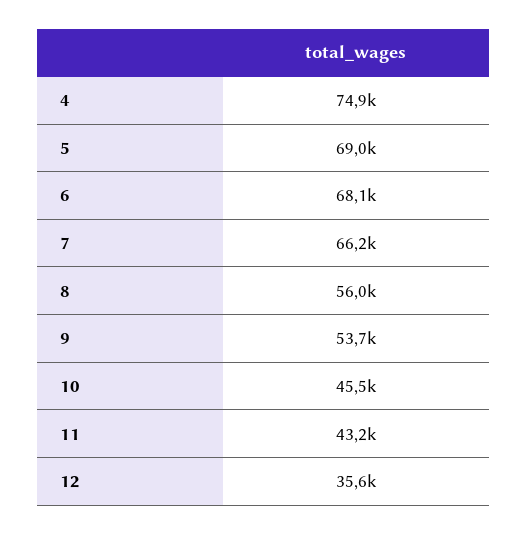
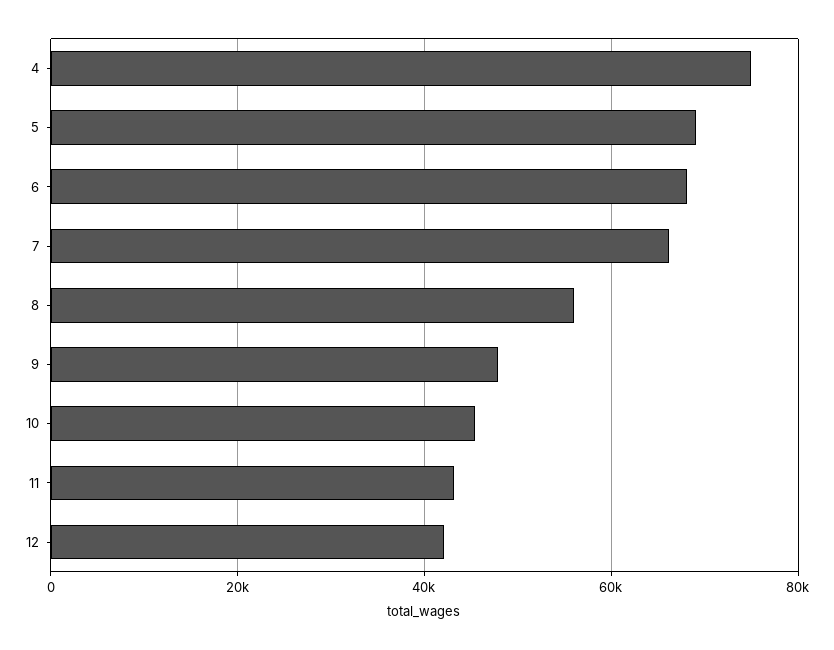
  {
    "4": 74900,
    "5": 69000,
    "6": 68100,
    "7": 66200,
    "8": 56000,
-   "9": 53700,
+   "9": 48000,
    "10": 45500,
    "11": 43200,
-   "12": 35600
+   "12": 42000
  }

